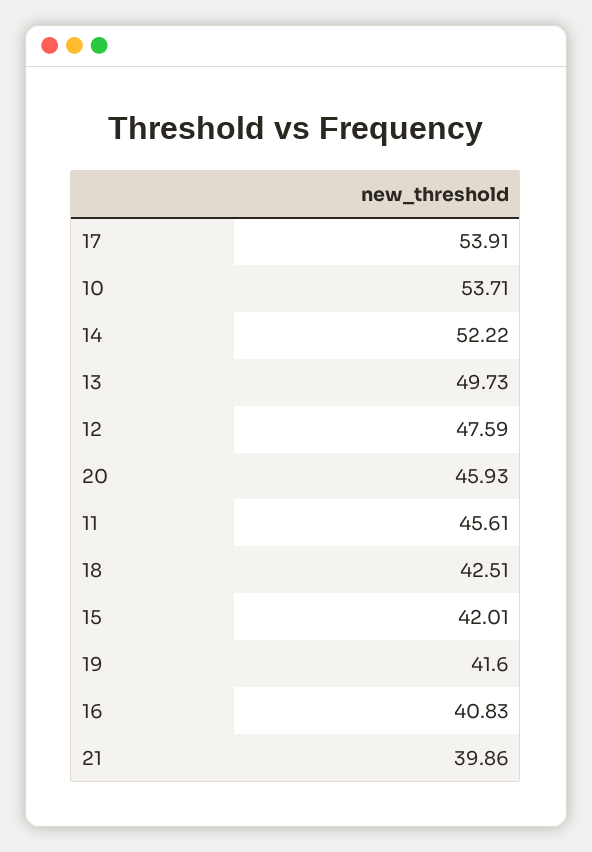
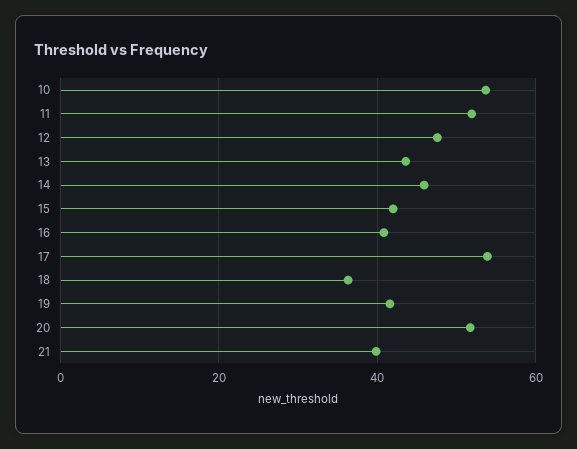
  {
    "17": 53.91,
    "10": 53.71,
-   "14": 52.22,
+   "14": 46,
-   "13": 49.73,
+   "13": 44,
    "12": 47.59,
-   "20": 45.93,
+   "20": 52,
-   "11": 45.61,
+   "11": 52,
-   "18": 42.51,
+   "18": 36,
    "15": 42.01,
    "19": 41.6,
    "16": 40.83,
    "21": 39.86
  }

